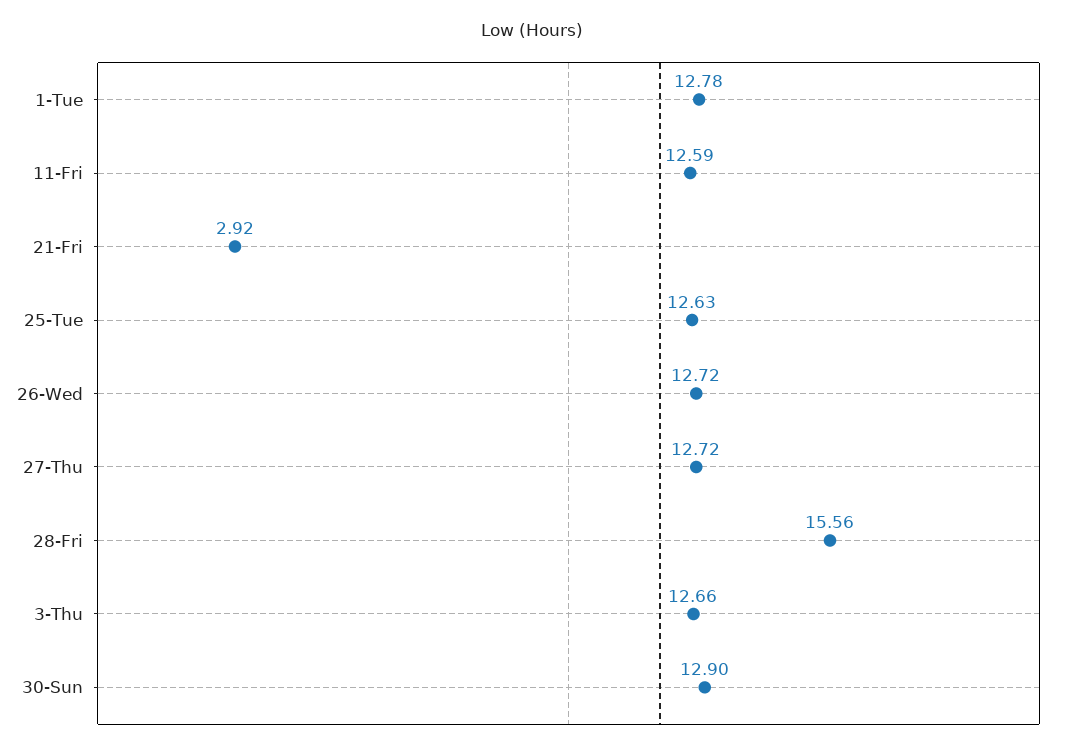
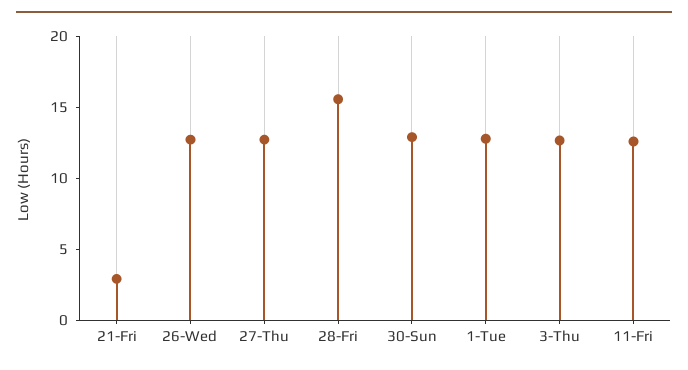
  {
    "1-Tue": 12.78,
    "11-Fri": 12.59,
    "21-Fri": 2.92,
-   "25-Tue": 12.63,
    "26-Wed": 12.72,
    "27-Thu": 12.72,
    "28-Fri": 15.56,
    "3-Thu": 12.66,
    "30-Sun": 12.9
  }

